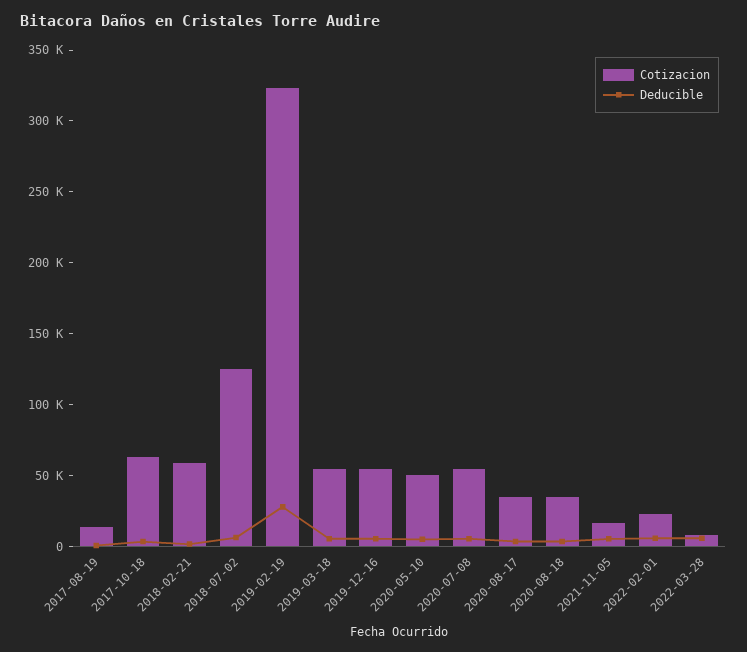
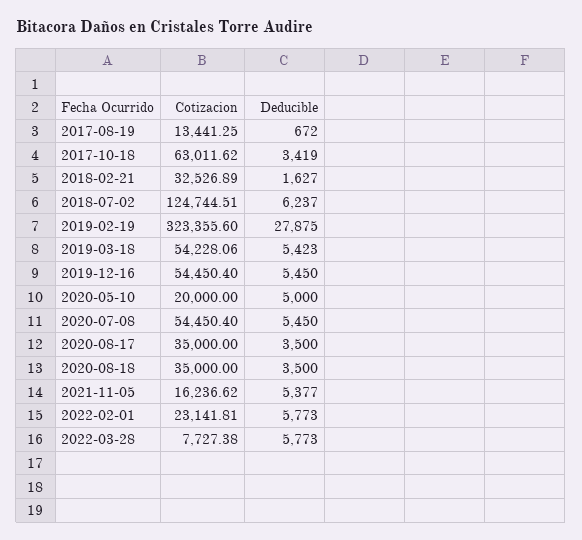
  {
    "Cotizacion": {
      "2017-08-19": 13441.25,
      "2017-10-18": 63011.62,
-     "2018-02-21": 60000,
+     "2018-02-21": 32526.89,
      "2018-07-02": 124744.51,
      "2019-02-19": 323355.6,
      "2019-03-18": 54228.06,
      "2019-12-16": 54450.4,
-     "2020-05-10": 50000,
+     "2020-05-10": 20000,
      "2020-07-08": 54450.4,
      "2020-08-17": 35000,
      "2020-08-18": 35000,
      "2021-11-05": 16236.62,
      "2022-02-01": 23141.81,
      "2022-03-28": 7727.38
    },
    "Deducible": {
      "2017-08-19": 672,
      "2017-10-18": 3419,
      "2018-02-21": 1627,
      "2018-07-02": 6237,
      "2019-02-19": 27875,
      "2019-03-18": 5423,
      "2019-12-16": 5450,
      "2020-05-10": 5000,
      "2020-07-08": 5450,
      "2020-08-17": 3500,
      "2020-08-18": 3500,
      "2021-11-05": 5377,
      "2022-02-01": 5773,
      "2022-03-28": 5773
    }
  }

